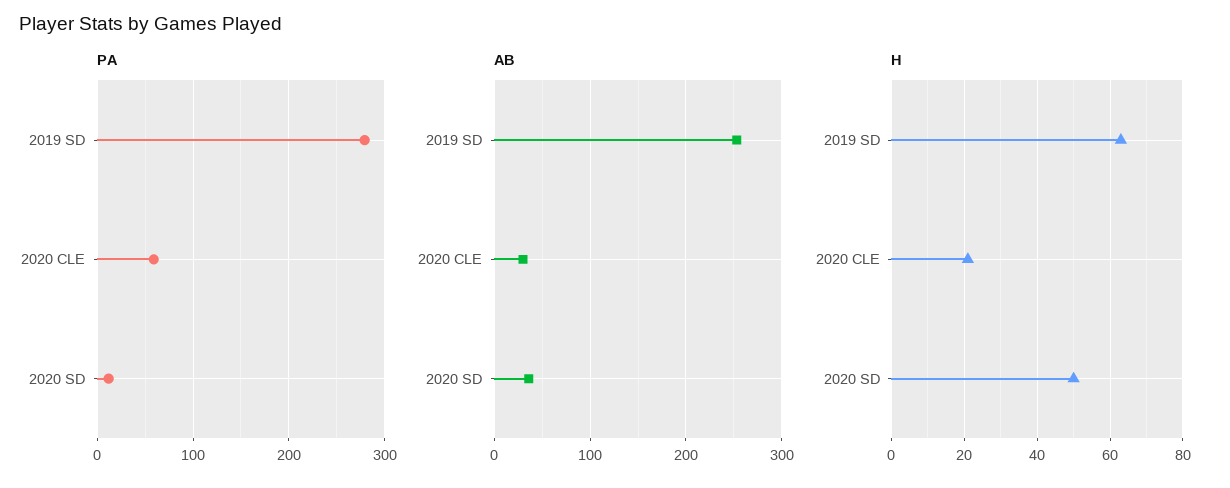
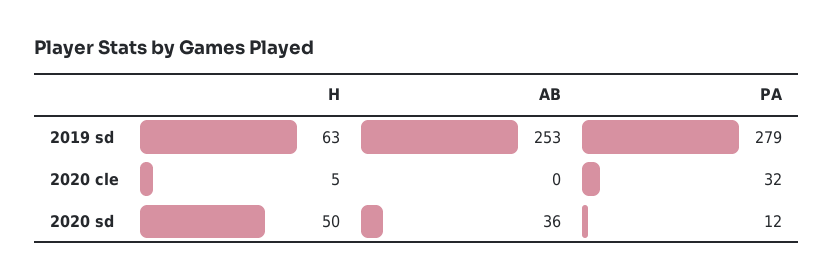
  {
    "PA": {
      "2019 SD": 279,
-     "2020 CLE": 60,
+     "2020 CLE": 32,
      "2020 SD": 12
    },
    "AB": {
      "2019 SD": 253,
-     "2020 CLE": 30,
+     "2020 CLE": 0,
      "2020 SD": 36
    },
    "H": {
      "2019 SD": 63,
-     "2020 CLE": 20,
+     "2020 CLE": 5,
      "2020 SD": 50
    }
  }

